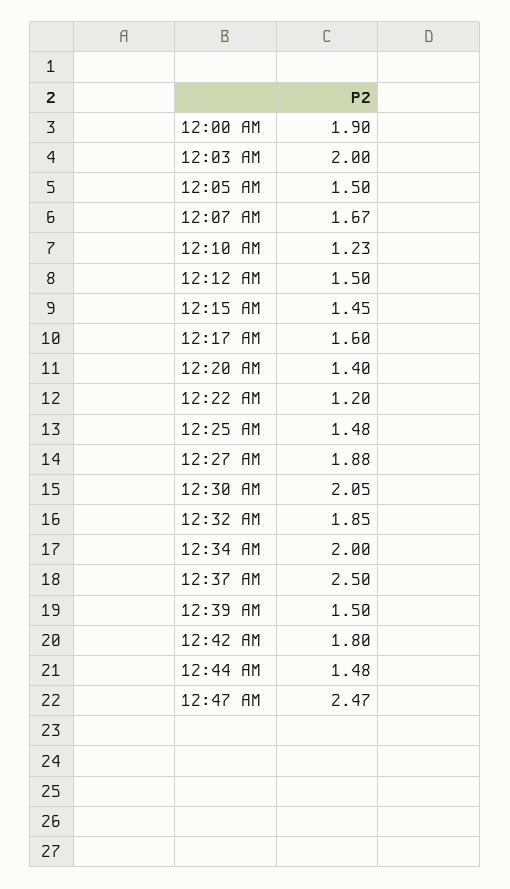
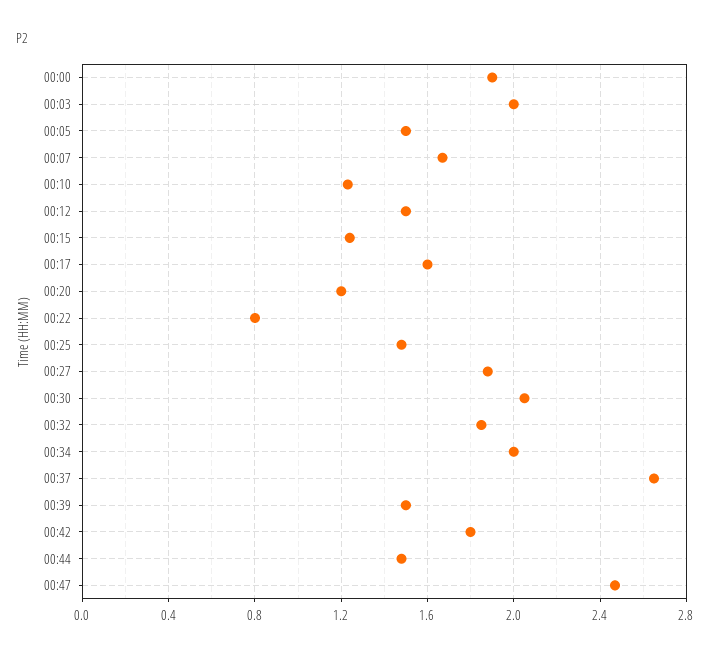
  {
    "12:00 AM": 1.9,
    "12:03 AM": 2,
    "12:05 AM": 1.5,
    "12:07 AM": 1.67,
    "12:10 AM": 1.23,
    "12:12 AM": 1.5,
-   "12:15 AM": 1.45,
+   "12:15 AM": 1.25,
    "12:17 AM": 1.6,
-   "12:20 AM": 1.4,
+   "12:20 AM": 1.2,
-   "12:22 AM": 1.2,
+   "12:22 AM": 0.8,
    "12:25 AM": 1.48,
    "12:27 AM": 1.88,
    "12:30 AM": 2.05,
    "12:32 AM": 1.85,
    "12:34 AM": 2,
-   "12:37 AM": 2.5,
+   "12:37 AM": 2.65,
    "12:39 AM": 1.5,
    "12:42 AM": 1.8,
    "12:44 AM": 1.48,
    "12:47 AM": 2.47
  }

